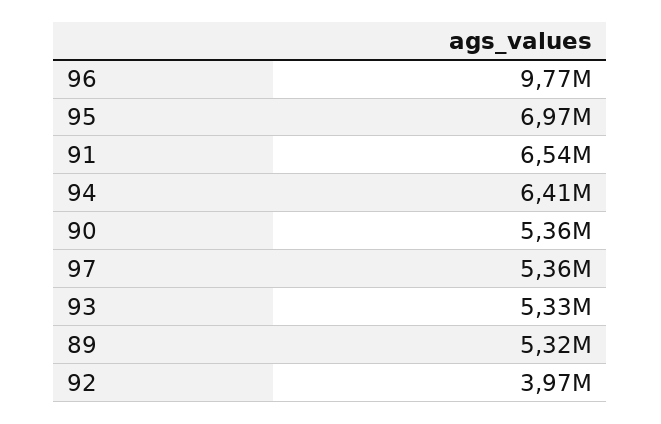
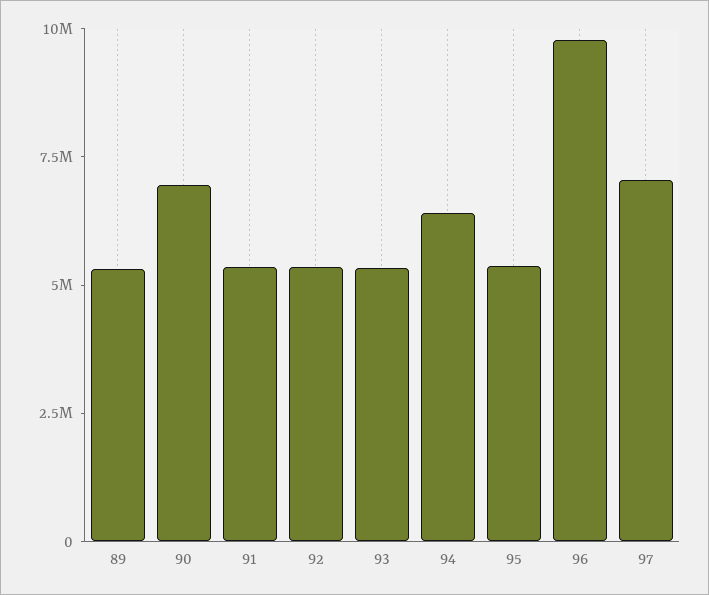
  {
    "96": 9770000,
-   "95": 6970000,
+   "95": 5500000,
-   "91": 6540000,
+   "91": 5500000,
    "94": 6410000,
-   "90": 5360000,
+   "90": 7000000,
-   "97": 5360000,
+   "97": 7000000,
    "93": 5330000,
    "89": 5320000,
-   "92": 3970000
+   "92": 5500000
  }

